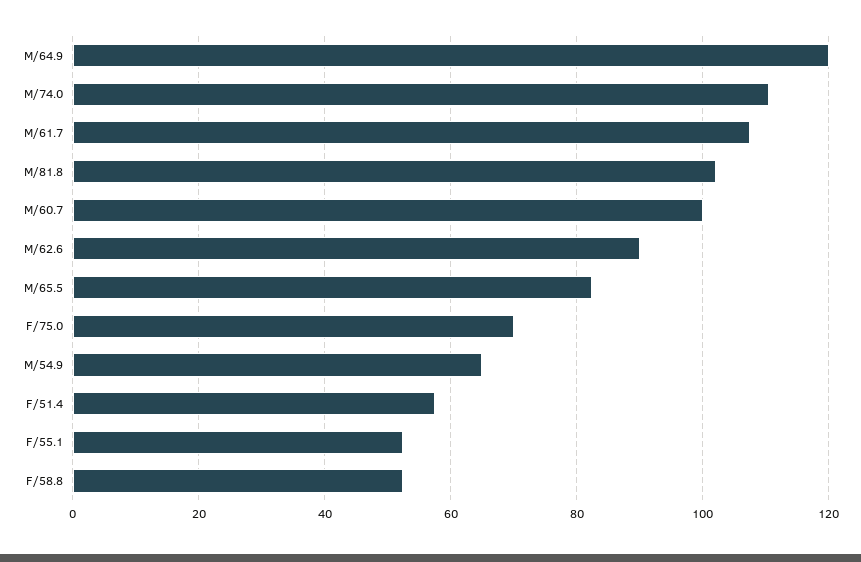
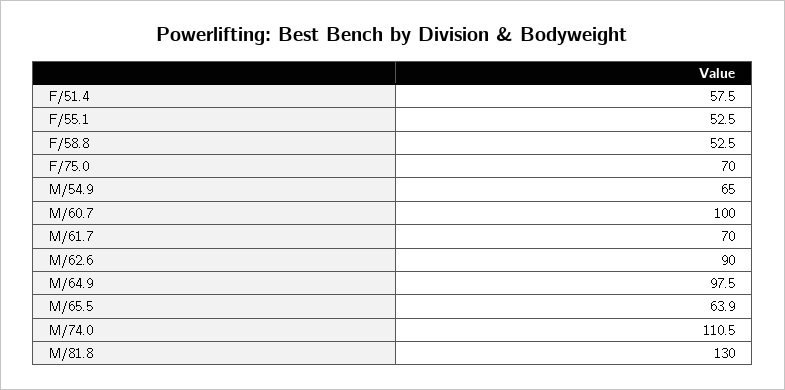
  {
-   "M/64.9": 120,
+   "M/64.9": 97.5,
    "M/74.0": 110.5,
-   "M/61.7": 108,
+   "M/61.7": 70,
-   "M/81.8": 102,
+   "M/81.8": 130,
    "M/60.7": 100,
    "M/62.6": 90,
-   "M/65.5": 82,
+   "M/65.5": 63.9,
    "F/75.0": 70,
    "M/54.9": 65,
    "F/51.4": 57.5,
    "F/55.1": 52.5,
    "F/58.8": 52.5
  }

